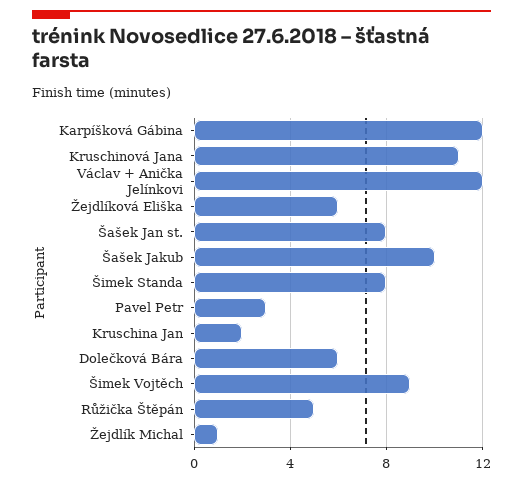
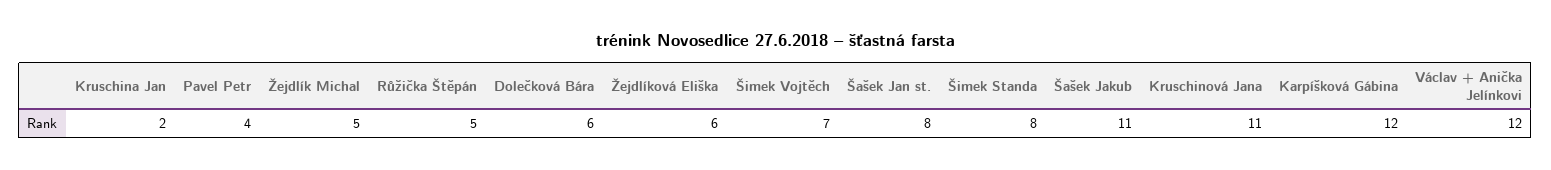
  {
    "Karpíšková Gábina": 12,
    "Kruschinová Jana": 11,
    "Václav + Anička Jelínkovi": 12,
    "Žejdlíková Eliška": 6,
    "Šašek Jan st.": 8,
-   "Šašek Jakub": 10,
+   "Šašek Jakub": 11,
    "Šimek Standa": 8,
-   "Pavel Petr": 3,
+   "Pavel Petr": 4,
    "Kruschina Jan": 2,
    "Dolečková Bára": 6,
-   "Šimek Vojtěch": 9,
+   "Šimek Vojtěch": 7,
    "Růžička Štěpán": 5,
-   "Žejdlík Michal": 1
+   "Žejdlík Michal": 5
  }

